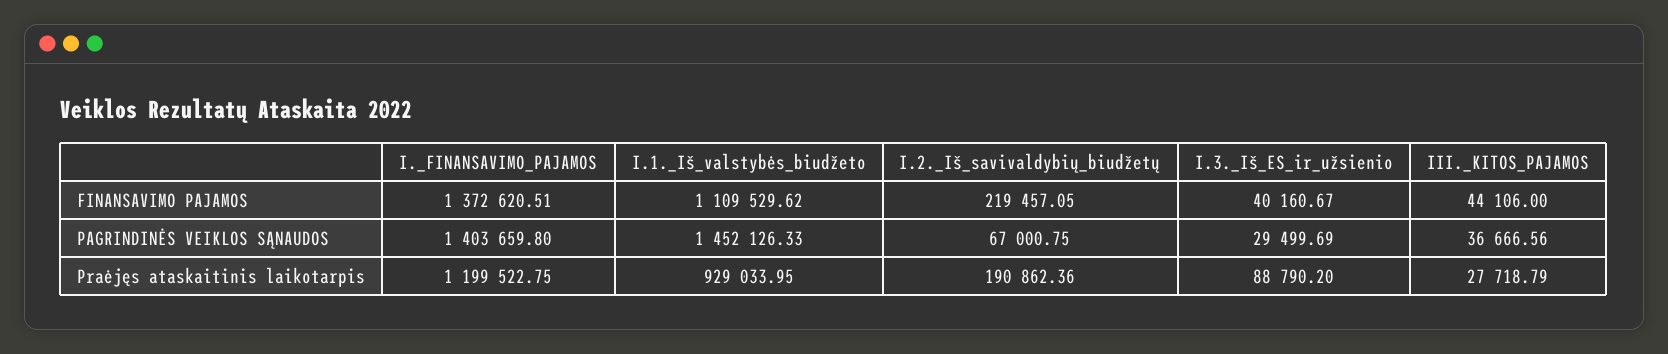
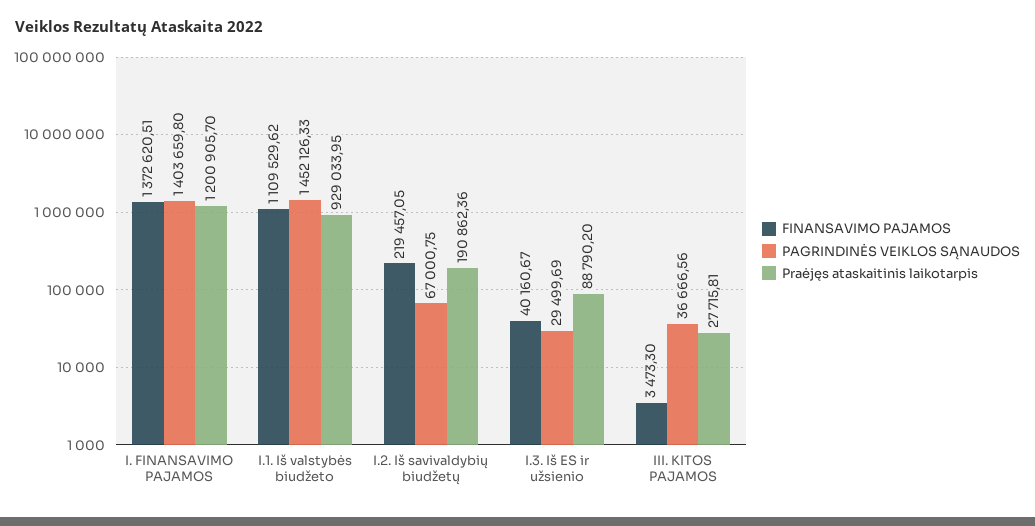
  {
    "FINANSAVIMO PAJAMOS": {
      "I._FINANSAVIMO_PAJAMOS": 1372620.51,
      "I.1._Iš_valstybės_biudžeto": 1109529.62,
      "I.2._Iš_savivaldybių_biudžetų": 219457.05,
      "I.3._Iš_ES_ir_užsienio": 40160.67,
-     "III._KITOS_PAJAMOS": 44106
+     "III._KITOS_PAJAMOS": 3473.3
    },
    "PAGRINDINĖS VEIKLOS SĄNAUDOS": {
      "I._FINANSAVIMO_PAJAMOS": 1403659.8,
      "I.1._Iš_valstybės_biudžeto": 1452126.33,
      "I.2._Iš_savivaldybių_biudžetų": 67000.75,
      "I.3._Iš_ES_ir_užsienio": 29499.69,
      "III._KITOS_PAJAMOS": 36666.56
    },
    "Praėjęs ataskaitinis laikotarpis": {
-     "I._FINANSAVIMO_PAJAMOS": 1199522.75,
+     "I._FINANSAVIMO_PAJAMOS": 1200905.7,
      "I.1._Iš_valstybės_biudžeto": 929033.95,
      "I.2._Iš_savivaldybių_biudžetų": 190862.36,
      "I.3._Iš_ES_ir_užsienio": 88790.2,
-     "III._KITOS_PAJAMOS": 27718.79
+     "III._KITOS_PAJAMOS": 27715.81
    }
  }

